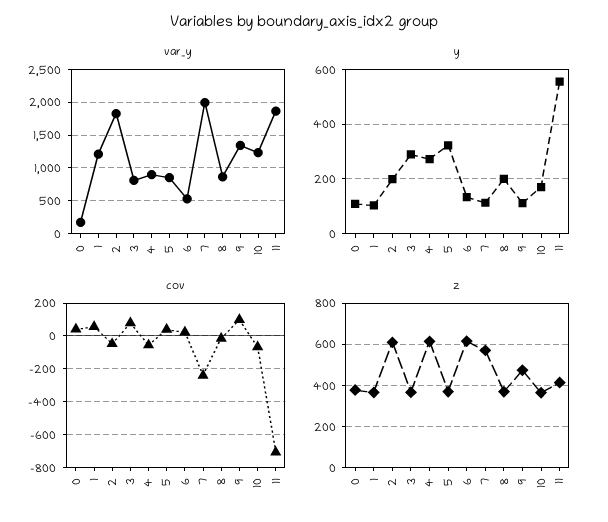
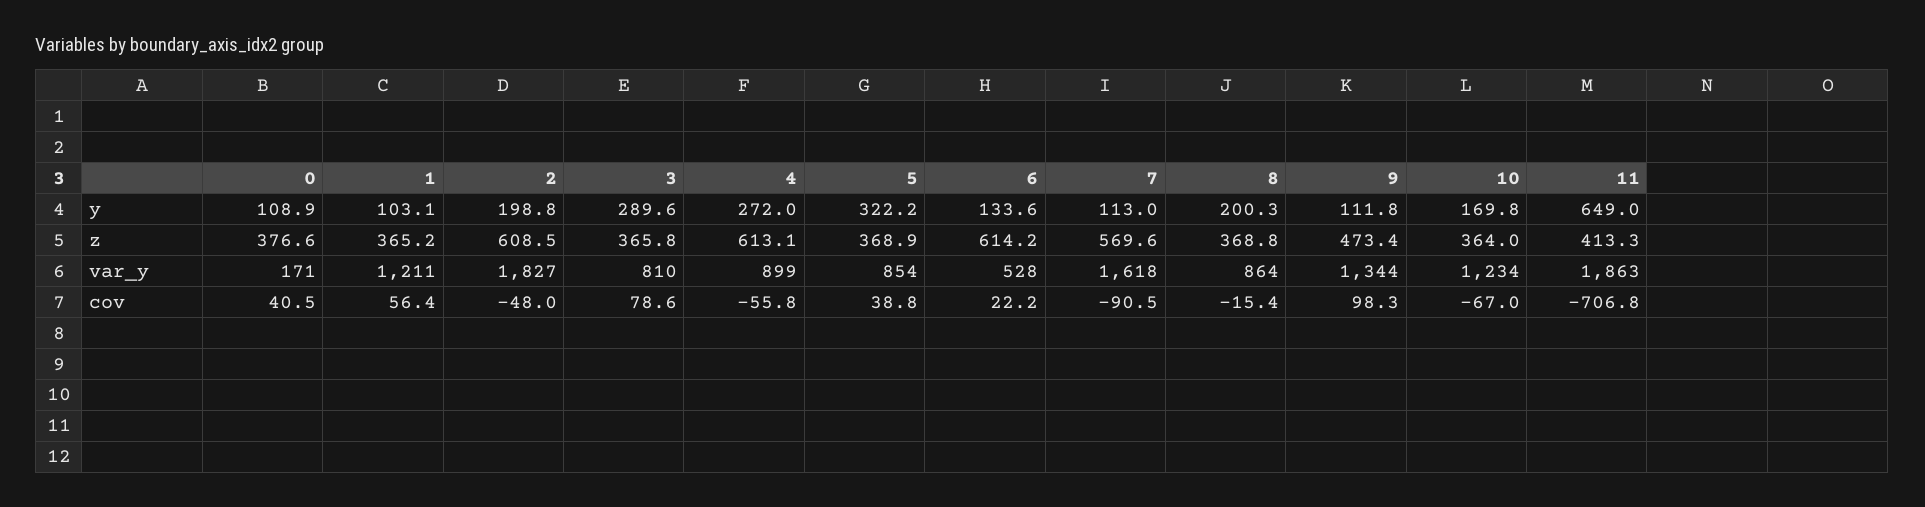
  {
    "var_y": {
      "0": 171,
      "1": 1211,
      "2": 1827,
      "3": 810,
      "4": 899,
      "5": 854,
      "6": 528,
-     "7": 2000,
+     "7": 1618,
      "8": 864,
      "9": 1344,
      "10": 1234,
      "11": 1863
    },
    "y": {
      "0": 108.9,
      "1": 103.1,
      "2": 198.8,
      "3": 289.6,
      "4": 272,
      "5": 322.2,
      "6": 133.6,
      "7": 113,
      "8": 200.3,
      "9": 111.8,
      "10": 169.8,
-     "11": 550
+     "11": 649
    },
    "cov": {
      "0": 40.5,
      "1": 56.4,
      "2": -48,
      "3": 78.6,
      "4": -55.8,
      "5": 38.8,
      "6": 22.2,
-     "7": -250,
+     "7": -90.5,
      "8": -15.4,
      "9": 98.3,
      "10": -67,
      "11": -706.8
    },
    "z": {
      "0": 376.6,
      "1": 365.2,
      "2": 608.5,
      "3": 365.8,
      "4": 613.1,
      "5": 368.9,
      "6": 614.2,
      "7": 569.6,
      "8": 368.8,
      "9": 473.4,
      "10": 364,
      "11": 413.3
    }
  }

